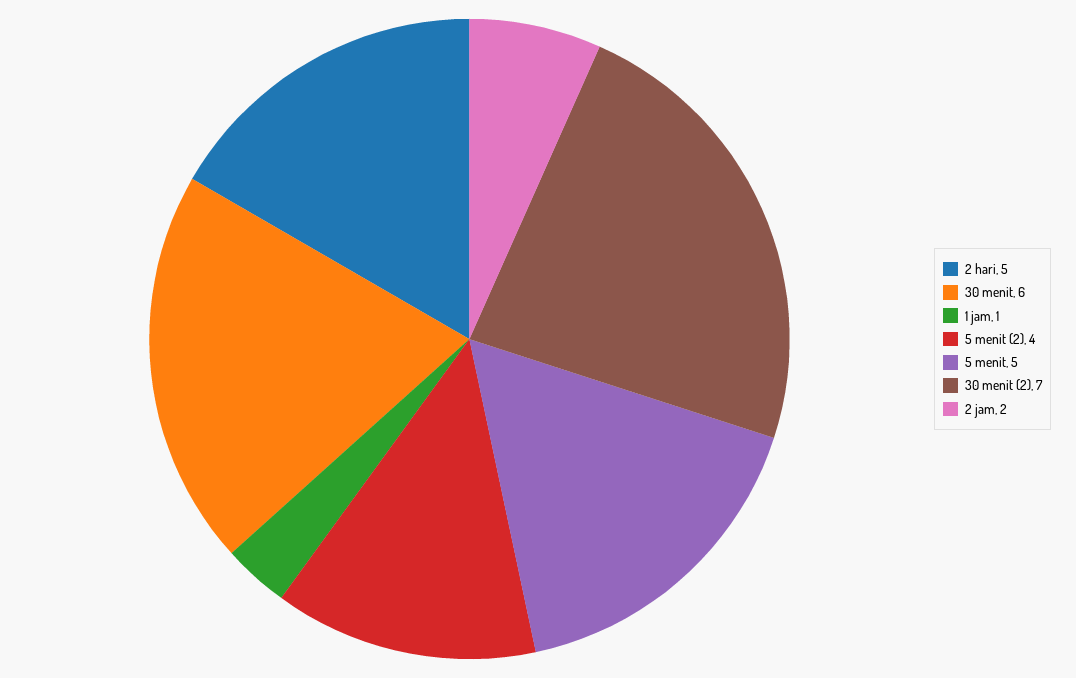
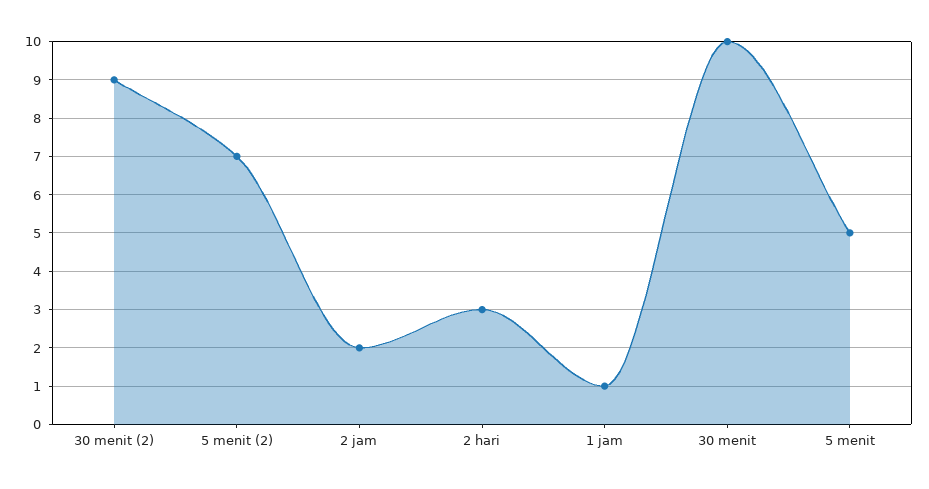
  {
-   "2 hari": 5,
+   "2 hari": 3,
-   "30 menit": 6,
+   "30 menit": 10,
    "1 jam": 1,
-   "5 menit (2)": 4,
+   "5 menit (2)": 7,
    "5 menit": 5,
-   "30 menit (2)": 7,
+   "30 menit (2)": 9,
    "2 jam": 2
  }

